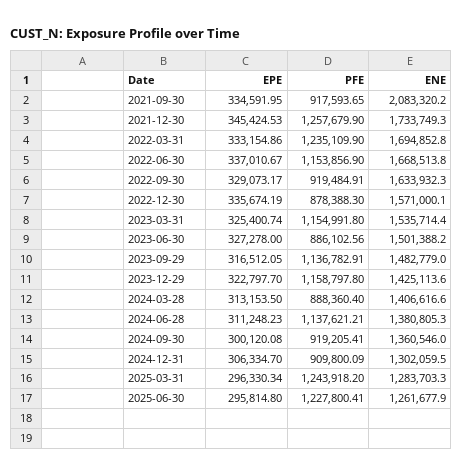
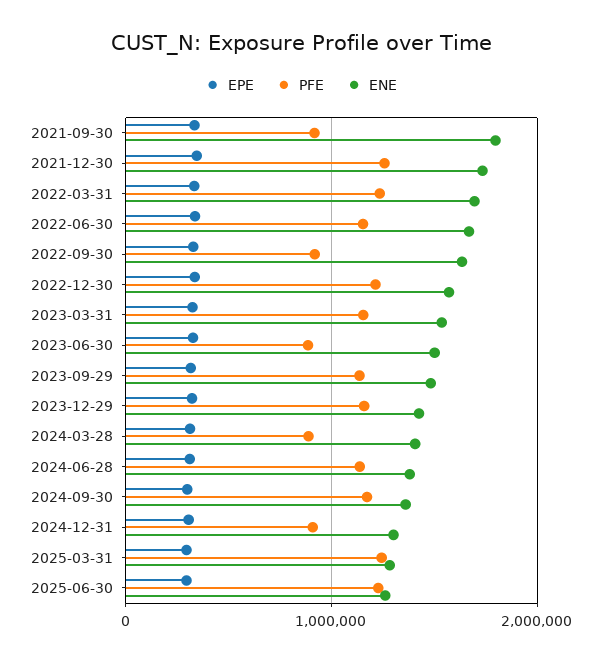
  {
    "EPE": {
      "2021-09-30": 334591.95,
      "2021-12-30": 345424.53,
      "2022-03-31": 333154.86,
      "2022-06-30": 337010.67,
      "2022-09-30": 329073.17,
      "2022-12-30": 335674.19,
      "2023-03-31": 325400.74,
      "2023-06-30": 327278,
      "2023-09-29": 316512.05,
      "2023-12-29": 322797.7,
      "2024-03-28": 313153.5,
      "2024-06-28": 311248.23,
      "2024-09-30": 300120.08,
      "2024-12-31": 306334.7,
      "2025-03-31": 296330.34,
      "2025-06-30": 295814.8
    },
    "PFE": {
      "2021-09-30": 917593.65,
      "2021-12-30": 1257679.9,
      "2022-03-31": 1235109.9,
      "2022-06-30": 1153856.9,
      "2022-09-30": 919484.91,
-     "2022-12-30": 878388.3,
+     "2022-12-30": 1200000,
      "2023-03-31": 1154991.8,
      "2023-06-30": 886102.56,
      "2023-09-29": 1136782.91,
      "2023-12-29": 1158797.8,
      "2024-03-28": 888360.4,
      "2024-06-28": 1137621.21,
-     "2024-09-30": 919205.41,
+     "2024-09-30": 1200000,
      "2024-12-31": 909800.09,
      "2025-03-31": 1243918.2,
      "2025-06-30": 1227800.41
    },
    "ENE": {
-     "2021-09-30": 2083320.2,
+     "2021-09-30": 1800000,
      "2021-12-30": 1733749.3,
      "2022-03-31": 1694852.8,
      "2022-06-30": 1668513.8,
      "2022-09-30": 1633932.3,
      "2022-12-30": 1571000.1,
      "2023-03-31": 1535714.4,
      "2023-06-30": 1501388.2,
      "2023-09-29": 1482779,
      "2023-12-29": 1425113.6,
      "2024-03-28": 1406616.6,
      "2024-06-28": 1380805.3,
      "2024-09-30": 1360546,
      "2024-12-31": 1302059.5,
      "2025-03-31": 1283703.3,
      "2025-06-30": 1261677.9
    }
  }

